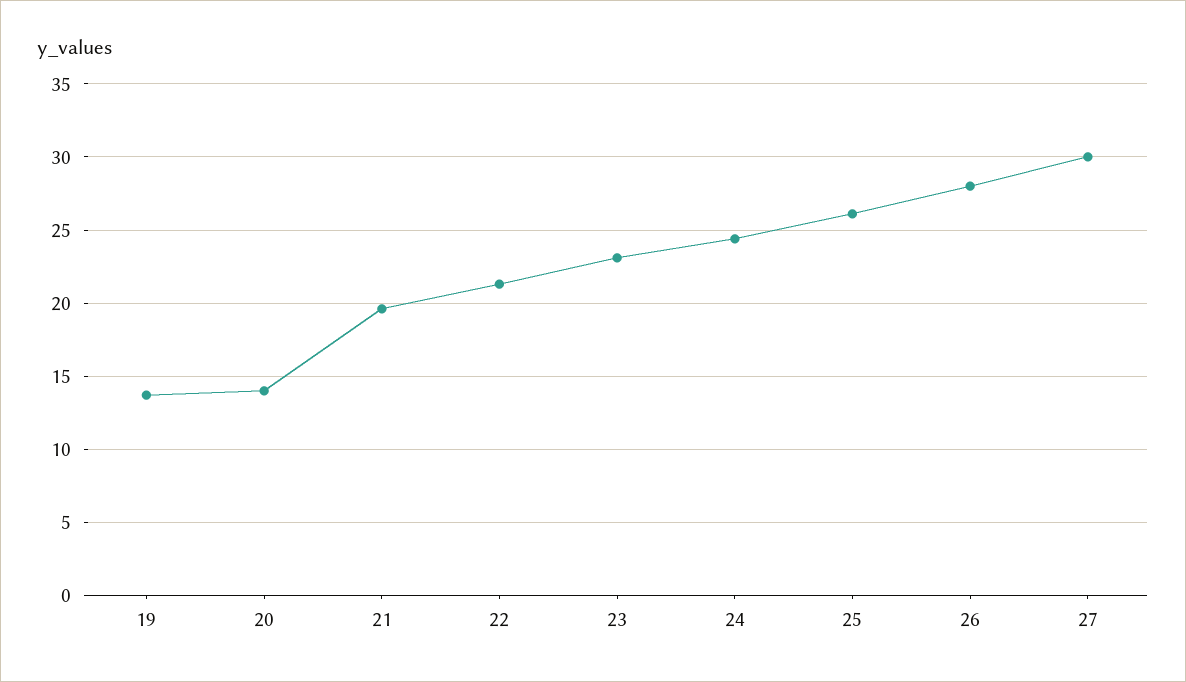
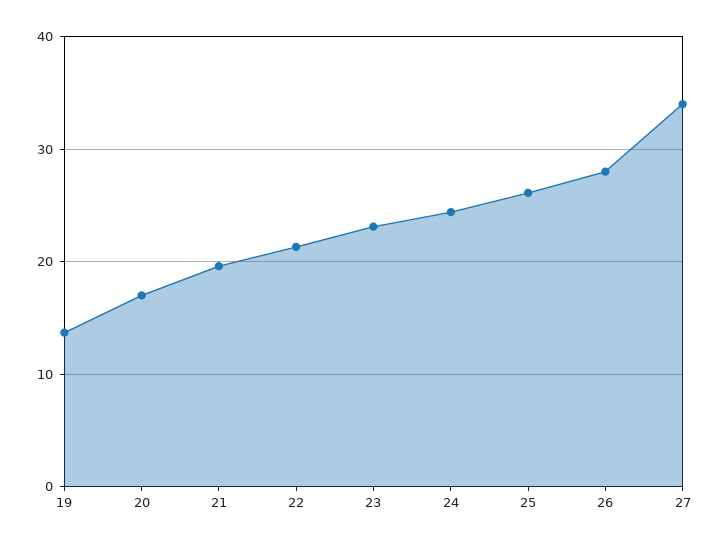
  {
    "19": 13.5,
-   "20": 14,
+   "20": 17,
    "21": 19.5,
    "22": 21.5,
    "23": 23,
    "24": 24.5,
    "25": 26,
    "26": 28,
-   "27": 30
+   "27": 34
  }

